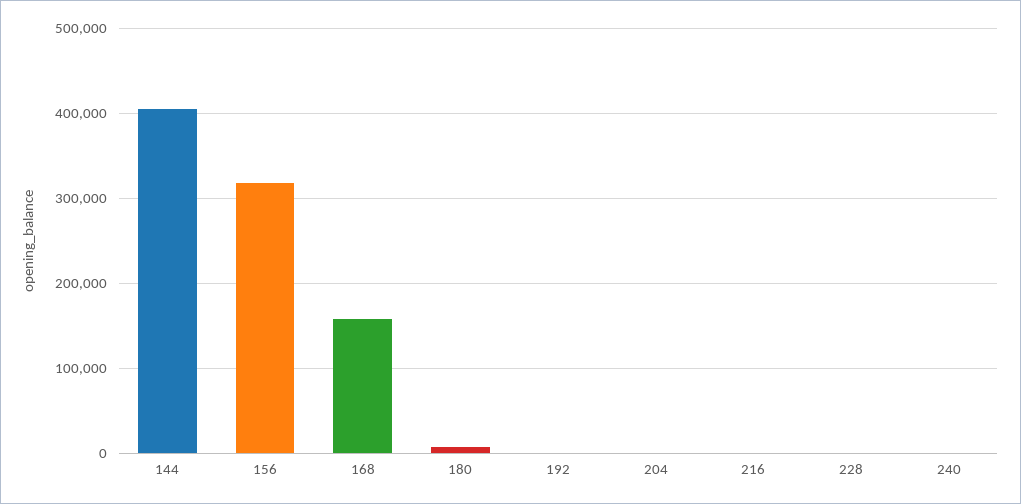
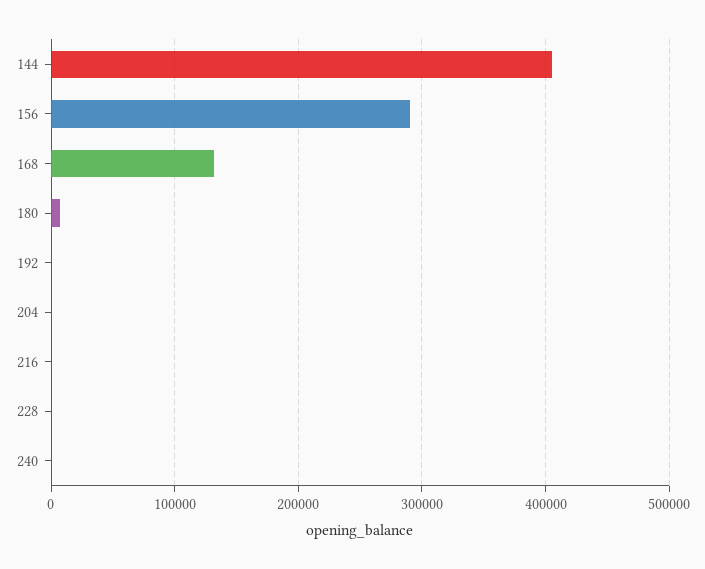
  {
    "144": 410000,
-   "156": 320000,
+   "156": 290000,
-   "168": 160000,
+   "168": 130000,
    "180": 10000,
    "192": 0,
    "204": 0,
    "216": 0,
    "228": 0,
    "240": 0
  }

